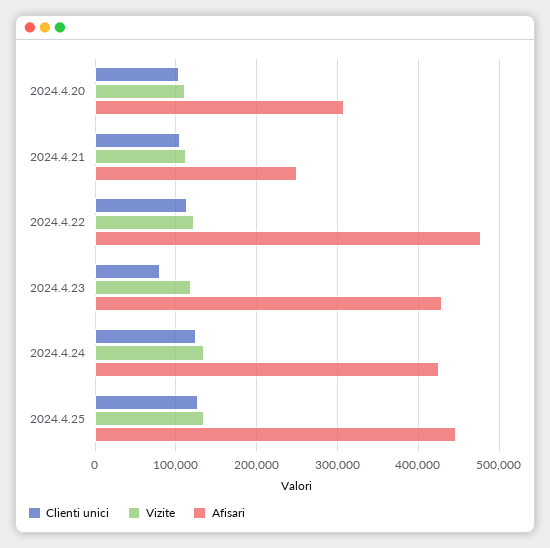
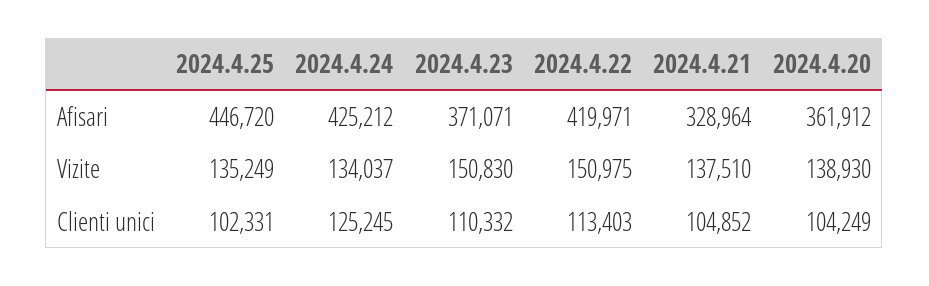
  {
    "Clienti unici": {
      "2024.4.20": 104249,
      "2024.4.21": 104852,
      "2024.4.22": 113403,
-     "2024.4.23": 80000,
+     "2024.4.23": 110332,
      "2024.4.24": 125245,
-     "2024.4.25": 130000
+     "2024.4.25": 102331
    },
    "Vizite": {
-     "2024.4.20": 110000,
+     "2024.4.20": 138930,
-     "2024.4.21": 110000,
+     "2024.4.21": 137510,
-     "2024.4.22": 120000,
+     "2024.4.22": 150975,
-     "2024.4.23": 120000,
+     "2024.4.23": 150830,
      "2024.4.24": 134037,
      "2024.4.25": 135249
    },
    "Afisari": {
-     "2024.4.20": 310000,
+     "2024.4.20": 361912,
-     "2024.4.21": 250000,
+     "2024.4.21": 328964,
-     "2024.4.22": 480000,
+     "2024.4.22": 419971,
-     "2024.4.23": 430000,
+     "2024.4.23": 371071,
      "2024.4.24": 425212,
      "2024.4.25": 446720
    }
  }

